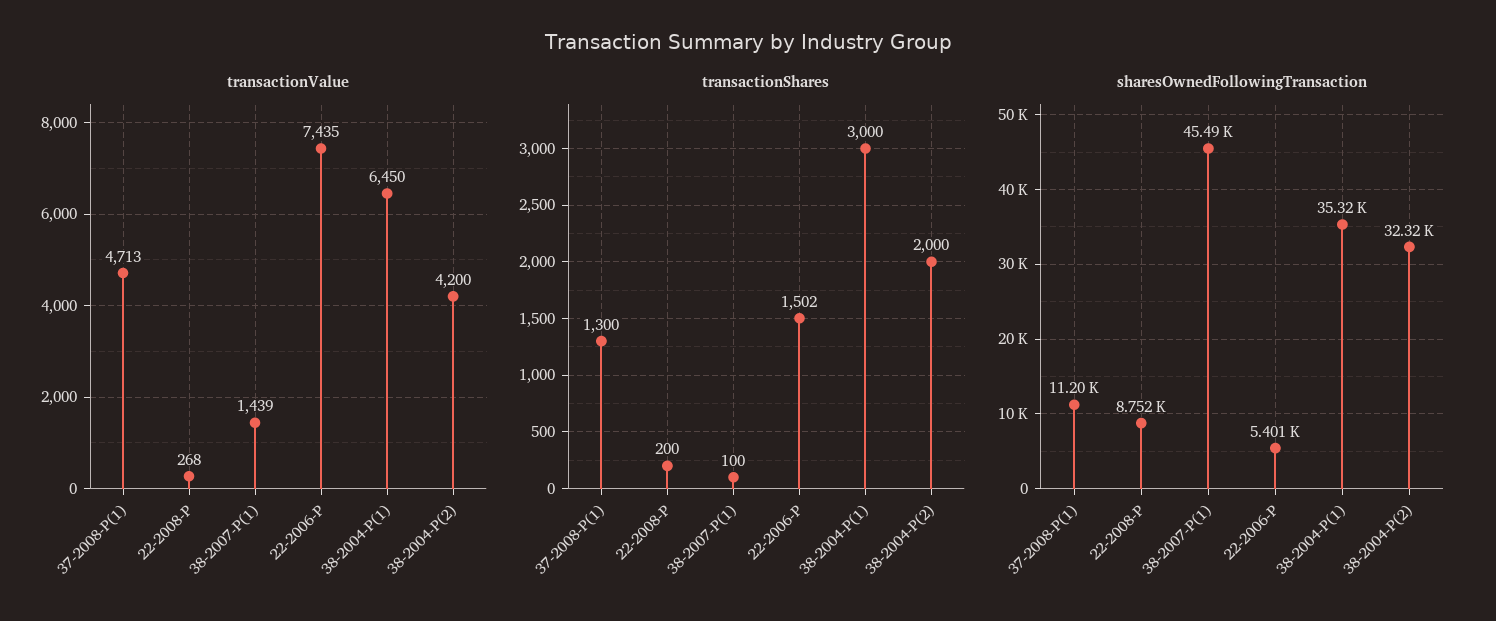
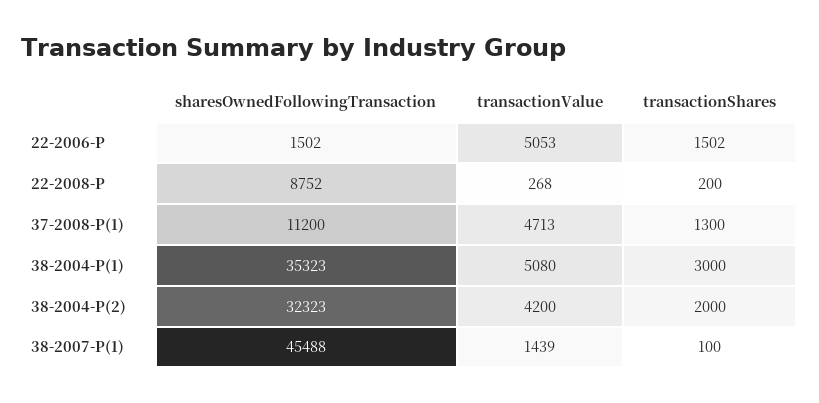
  {
    "transactionValue": {
      "37-2008-P(1)": 4713,
      "22-2008-P": 268,
      "38-2007-P(1)": 1439,
-     "22-2006-P": 7435,
+     "22-2006-P": 5053,
-     "38-2004-P(1)": 6450,
+     "38-2004-P(1)": 5080,
      "38-2004-P(2)": 4200
    },
    "transactionShares": {
      "37-2008-P(1)": 1300,
      "22-2008-P": 200,
      "38-2007-P(1)": 100,
      "22-2006-P": 1502,
      "38-2004-P(1)": 3000,
      "38-2004-P(2)": 2000
    },
    "sharesOwnedFollowingTransaction": {
      "37-2008-P(1)": 11200,
      "22-2008-P": 8752,
      "38-2007-P(1)": 45488,
-     "22-2006-P": 5401,
+     "22-2006-P": 1502,
      "38-2004-P(1)": 35323,
      "38-2004-P(2)": 32323
    }
  }

